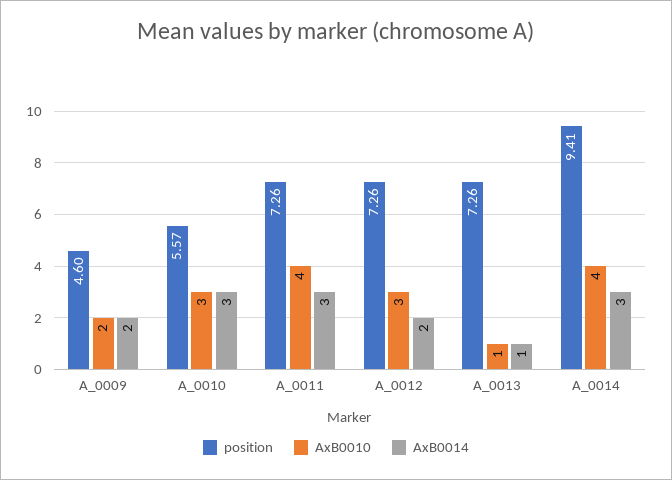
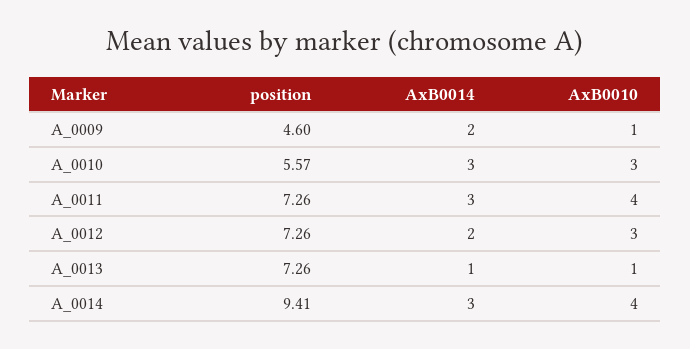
  {
    "position": {
      "A_0009": 4.6,
      "A_0010": 5.57,
      "A_0011": 7.26,
      "A_0012": 7.26,
      "A_0013": 7.26,
      "A_0014": 9.41
    },
    "AxB0010": {
-     "A_0009": 2,
+     "A_0009": 1,
      "A_0010": 3,
      "A_0011": 4,
      "A_0012": 3,
      "A_0013": 1,
      "A_0014": 4
    },
    "AxB0014": {
      "A_0009": 2,
      "A_0010": 3,
      "A_0011": 3,
      "A_0012": 2,
      "A_0013": 1,
      "A_0014": 3
    }
  }

